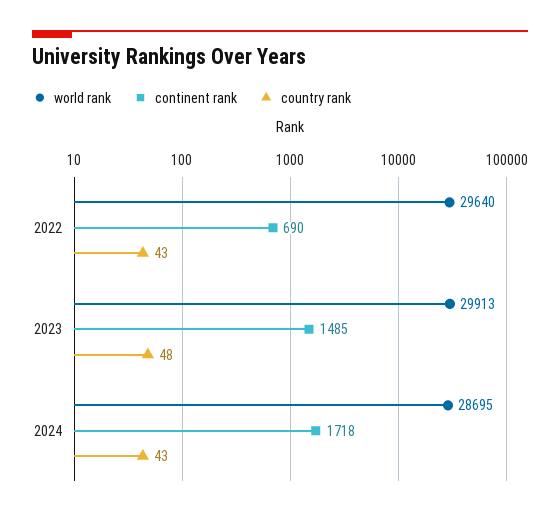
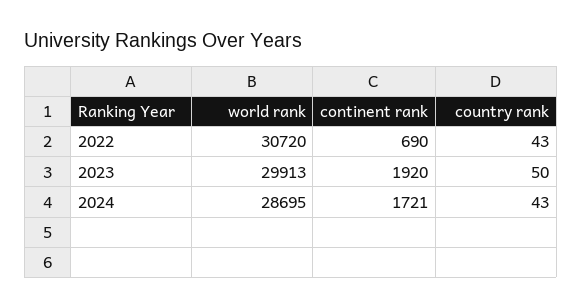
  {
    "world rank": {
-     "2022": 29640,
+     "2022": 30720,
      "2023": 29913,
      "2024": 28695
    },
    "continent rank": {
      "2022": 690,
-     "2023": 1485,
+     "2023": 1920,
-     "2024": 1718
+     "2024": 1721
    },
    "country rank": {
      "2022": 43,
-     "2023": 48,
+     "2023": 50,
      "2024": 43
    }
  }

